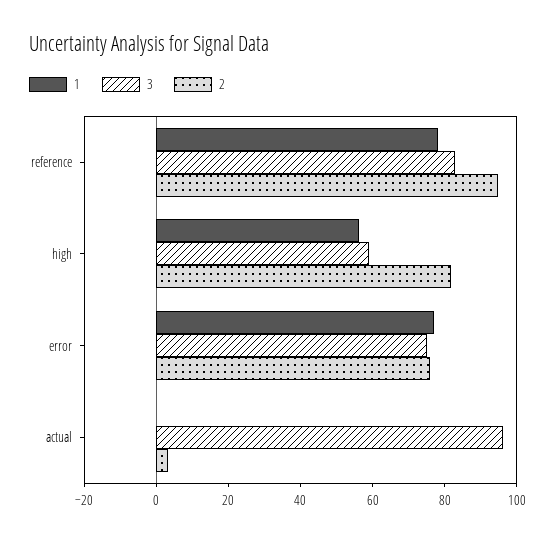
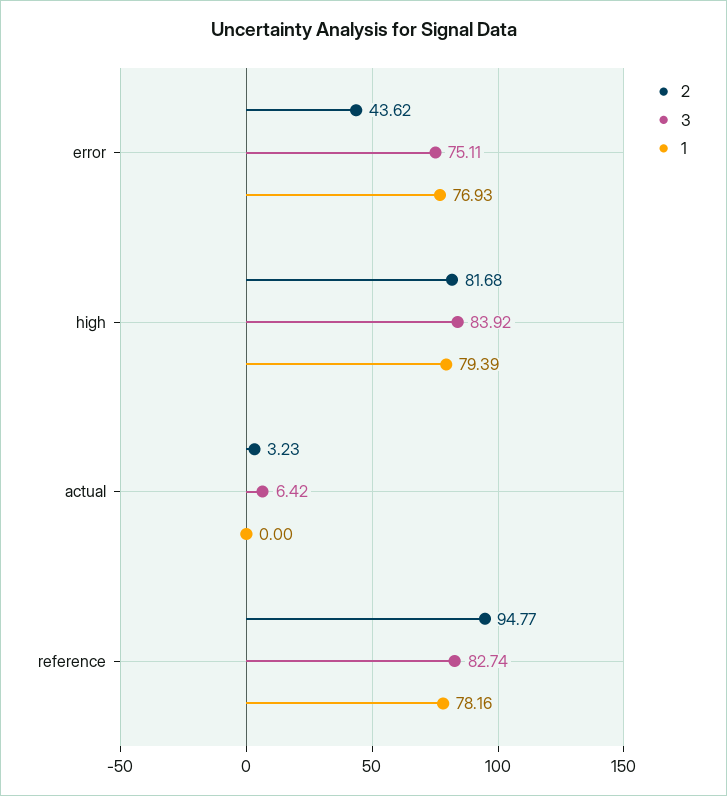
  {
    "1": {
      "reference": 78.16,
-     "high": 55,
+     "high": 79.39,
      "error": 76.93,
      "actual": 0
    },
    "3": {
      "reference": 82.74,
-     "high": 60,
+     "high": 83.92,
      "error": 75.11,
-     "actual": 95
+     "actual": 6.42
    },
    "2": {
      "reference": 94.77,
      "high": 81.68,
-     "error": 75,
+     "error": 43.62,
      "actual": 3.23
    }
  }

